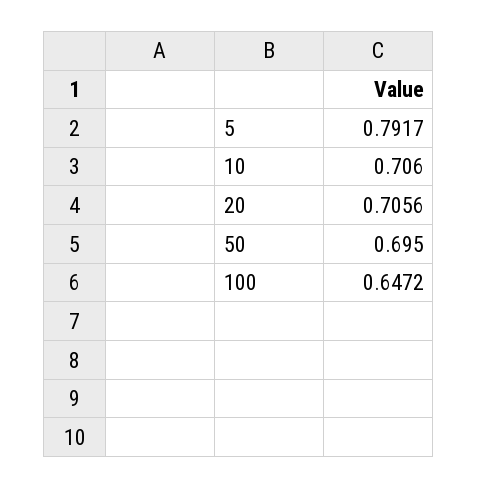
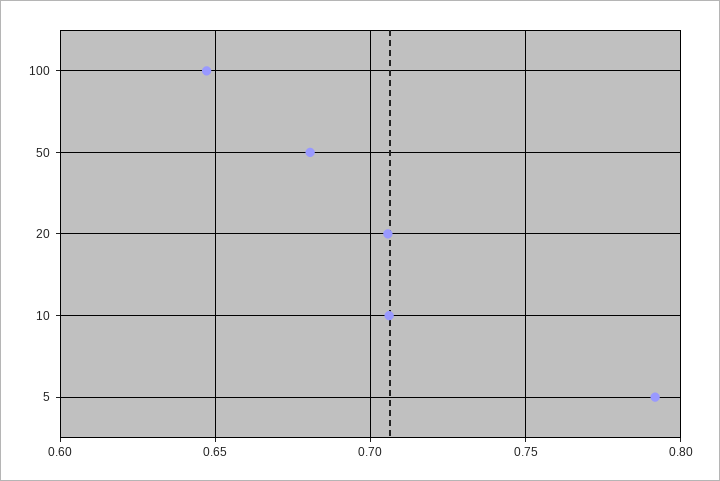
  {
    "5": 0.7917,
    "10": 0.706,
    "20": 0.7056,
-   "50": 0.695,
+   "50": 0.68,
    "100": 0.6472
  }

